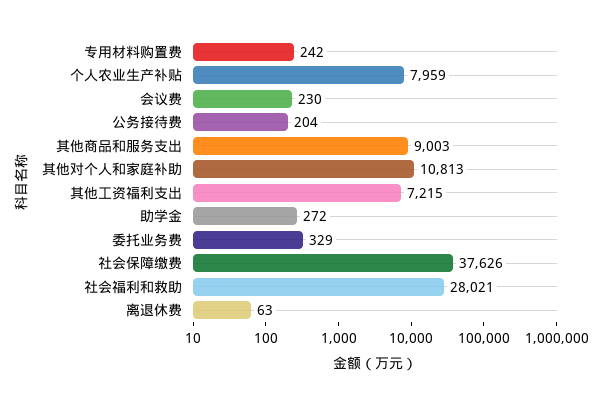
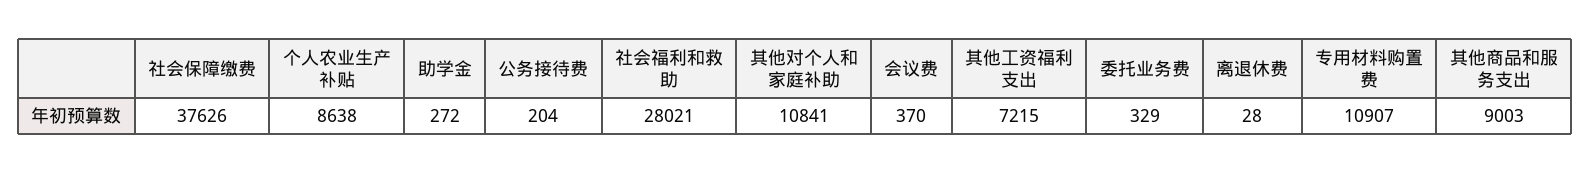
  {
-   "专用材料购置费": 242,
+   "专用材料购置费": 10907,
-   "个人农业生产补贴": 7959,
+   "个人农业生产补贴": 8638,
-   "会议费": 230,
+   "会议费": 370,
    "公务接待费": 204,
    "其他商品和服务支出": 9003,
-   "其他对个人和家庭补助": 10813,
+   "其他对个人和家庭补助": 10841,
    "其他工资福利支出": 7215,
    "助学金": 272,
    "委托业务费": 329,
    "社会保障缴费": 37626,
    "社会福利和救助": 28021,
-   "离退休费": 63
+   "离退休费": 28
  }

